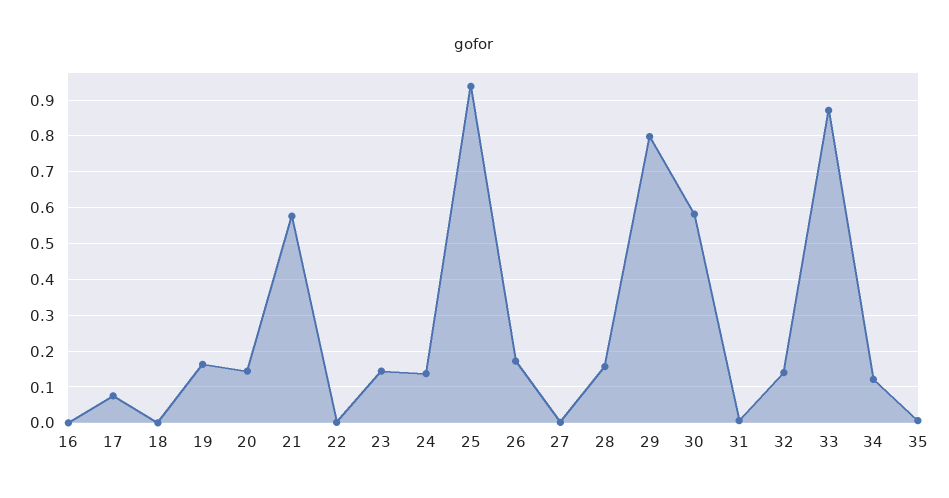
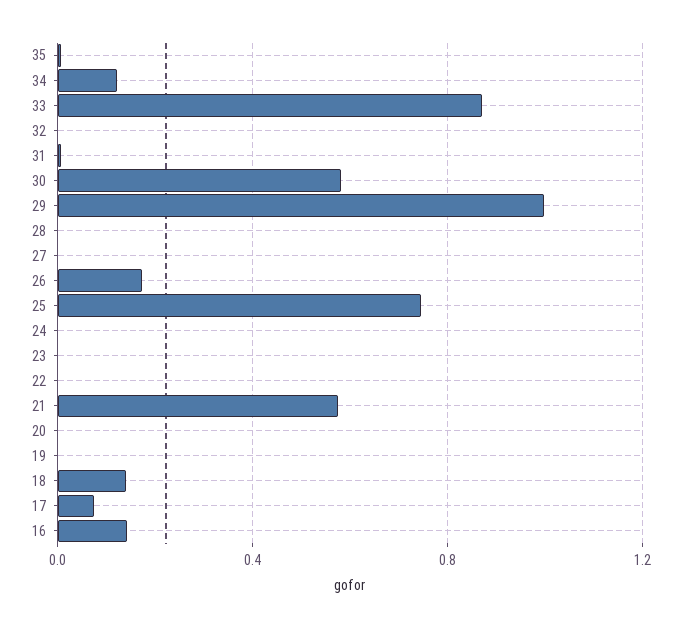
  {
-   "16": 0,
+   "16": 0.15,
    "17": 0.08,
-   "18": 0,
+   "18": 0.15,
-   "19": 0.16,
+   "19": 0,
-   "20": 0.14,
+   "20": 0,
    "21": 0.58,
    "22": 0,
-   "23": 0.14,
+   "23": 0,
-   "24": 0.14,
+   "24": 0,
-   "25": 0.94,
+   "25": 0.75,
    "26": 0.18,
    "27": 0,
-   "28": 0.16,
+   "28": 0,
-   "29": 0.8,
+   "29": 1,
    "30": 0.58,
    "31": 0,
-   "32": 0.14,
+   "32": 0,
    "33": 0.88,
    "34": 0.12,
    "35": 0
  }

